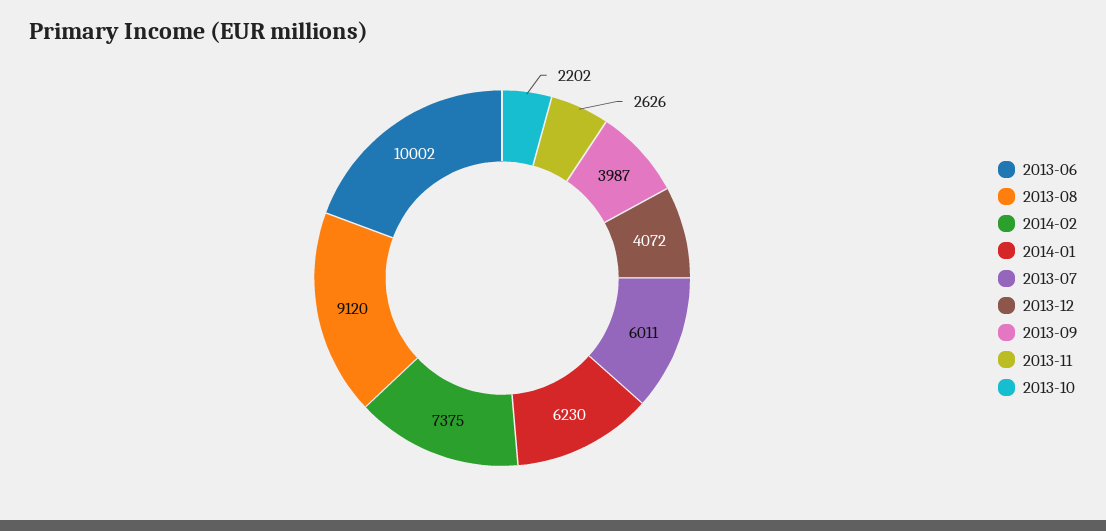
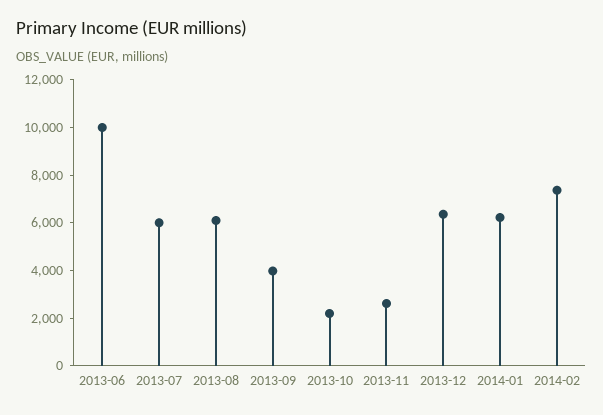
  {
    "2013-06": 10002,
-   "2013-08": 9120,
+   "2013-08": 6000,
    "2014-02": 7375,
    "2014-01": 6230,
    "2013-07": 6011,
-   "2013-12": 4072,
+   "2013-12": 6500,
    "2013-09": 3987,
    "2013-11": 2626,
    "2013-10": 2202
  }

